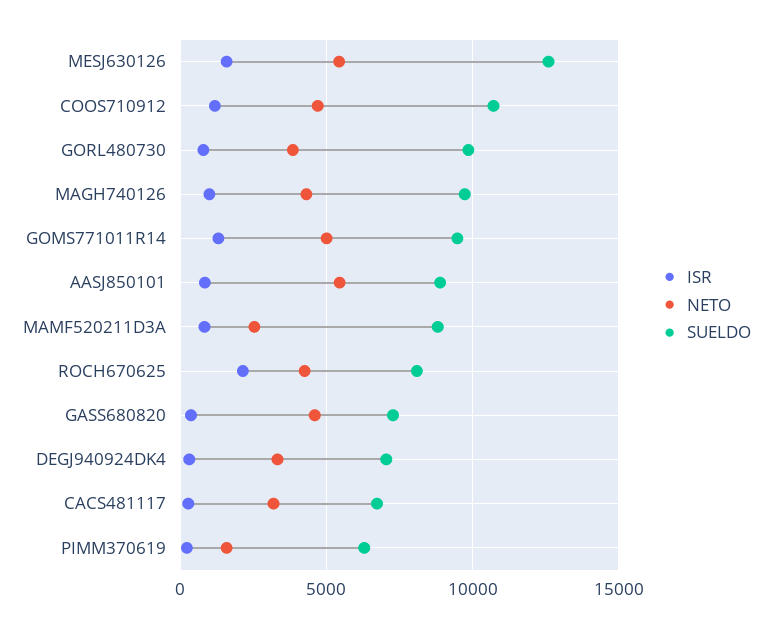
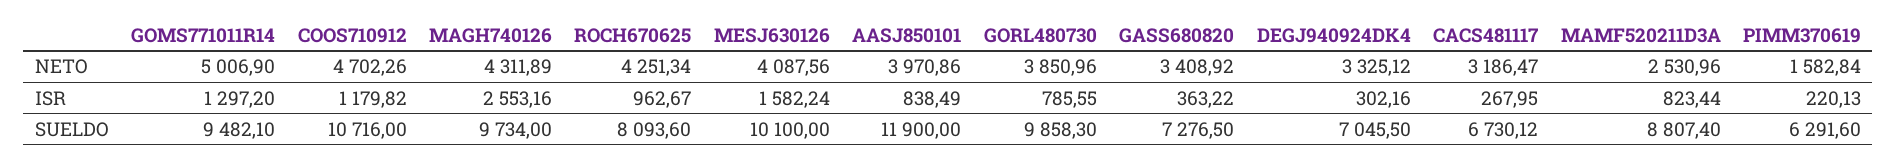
  {
    "ISR": {
      "MESJ630126": 1582.24,
      "COOS710912": 1179.82,
      "GORL480730": 785.55,
-     "MAGH740126": 1000,
+     "MAGH740126": 2553.16,
      "GOMS771011R14": 1297.2,
      "AASJ850101": 838.49,
      "MAMF520211D3A": 823.44,
-     "ROCH670625": 2000,
+     "ROCH670625": 962.67,
      "GASS680820": 363.22,
      "DEGJ940924DK4": 302.16,
      "CACS481117": 267.95,
      "PIMM370619": 220.13
    },
    "NETO": {
-     "MESJ630126": 5500,
+     "MESJ630126": 4087.56,
      "COOS710912": 4702.26,
      "GORL480730": 3850.96,
      "MAGH740126": 4311.89,
      "GOMS771011R14": 5006.9,
-     "AASJ850101": 5500,
+     "AASJ850101": 3970.86,
      "MAMF520211D3A": 2530.96,
      "ROCH670625": 4251.34,
-     "GASS680820": 4500,
+     "GASS680820": 3408.92,
      "DEGJ940924DK4": 3325.12,
      "CACS481117": 3186.47,
      "PIMM370619": 1582.84
    },
    "SUELDO": {
-     "MESJ630126": 12500,
+     "MESJ630126": 10100,
      "COOS710912": 10716,
      "GORL480730": 9858.3,
      "MAGH740126": 9734,
      "GOMS771011R14": 9482.1,
-     "AASJ850101": 9000,
+     "AASJ850101": 11900,
      "MAMF520211D3A": 8807.4,
      "ROCH670625": 8093.6,
      "GASS680820": 7276.5,
      "DEGJ940924DK4": 7045.5,
      "CACS481117": 6730.12,
      "PIMM370619": 6291.6
    }
  }

